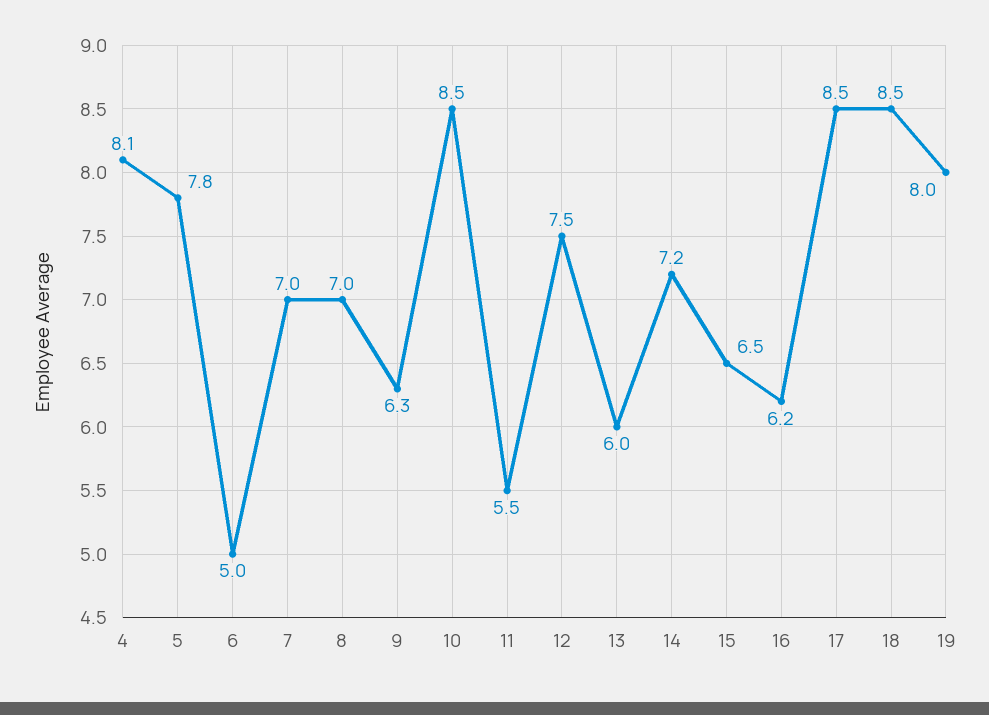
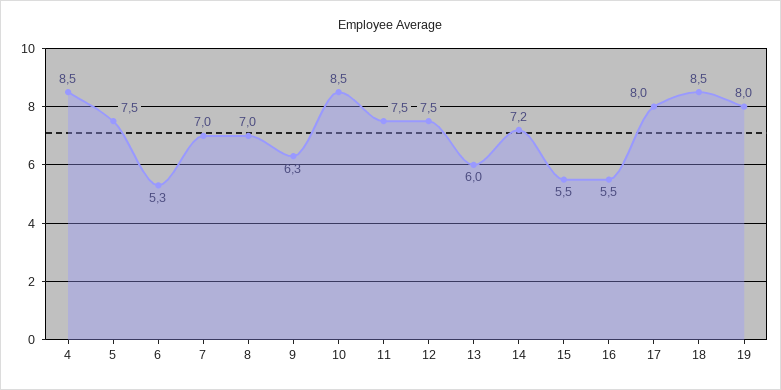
  {
-   "4": 8.1,
+   "4": 8.5,
-   "5": 7.8,
+   "5": 7.5,
-   "6": 5,
+   "6": 5.3,
    "7": 7,
    "8": 7,
    "9": 6.3,
    "10": 8.5,
-   "11": 5.5,
+   "11": 7.5,
    "12": 7.5,
    "13": 6,
    "14": 7.2,
-   "15": 6.5,
+   "15": 5.5,
-   "16": 6.2,
+   "16": 5.5,
-   "17": 8.5,
+   "17": 8,
    "18": 8.5,
    "19": 8
  }

